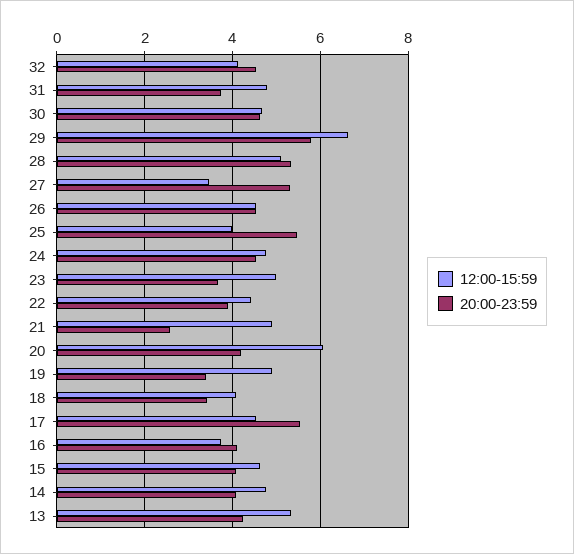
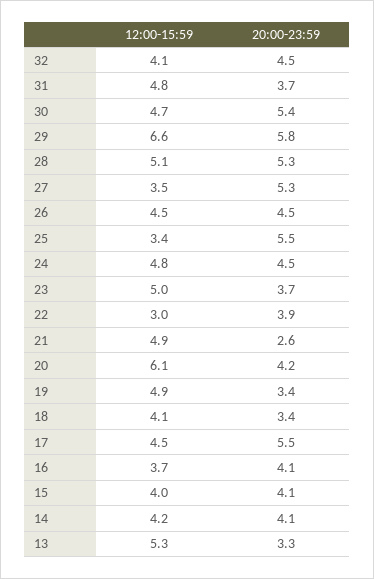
  {
    "12:00-15:59": {
      "32": 4.1,
      "31": 4.8,
      "30": 4.7,
      "29": 6.6,
      "28": 5.1,
      "27": 3.5,
      "26": 4.5,
-     "25": 4,
+     "25": 3.4,
      "24": 4.8,
      "23": 5,
-     "22": 4.4,
+     "22": 3,
      "21": 4.9,
      "20": 6.1,
      "19": 4.9,
      "18": 4.1,
      "17": 4.5,
      "16": 3.7,
-     "15": 4.6,
+     "15": 4,
-     "14": 4.8,
+     "14": 4.2,
      "13": 5.3
    },
    "20:00-23:59": {
      "32": 4.5,
      "31": 3.7,
-     "30": 4.6,
+     "30": 5.4,
      "29": 5.8,
      "28": 5.3,
      "27": 5.3,
      "26": 4.5,
      "25": 5.5,
      "24": 4.5,
      "23": 3.7,
      "22": 3.9,
      "21": 2.6,
      "20": 4.2,
      "19": 3.4,
      "18": 3.4,
      "17": 5.5,
      "16": 4.1,
      "15": 4.1,
      "14": 4.1,
-     "13": 4.2
+     "13": 3.3
    }
  }

